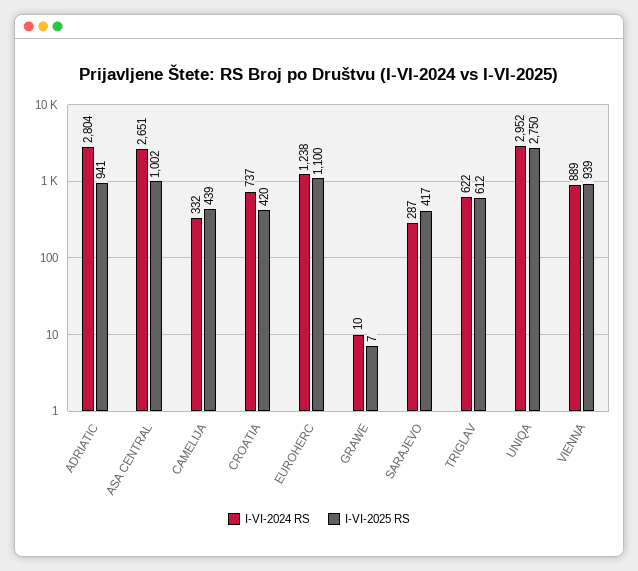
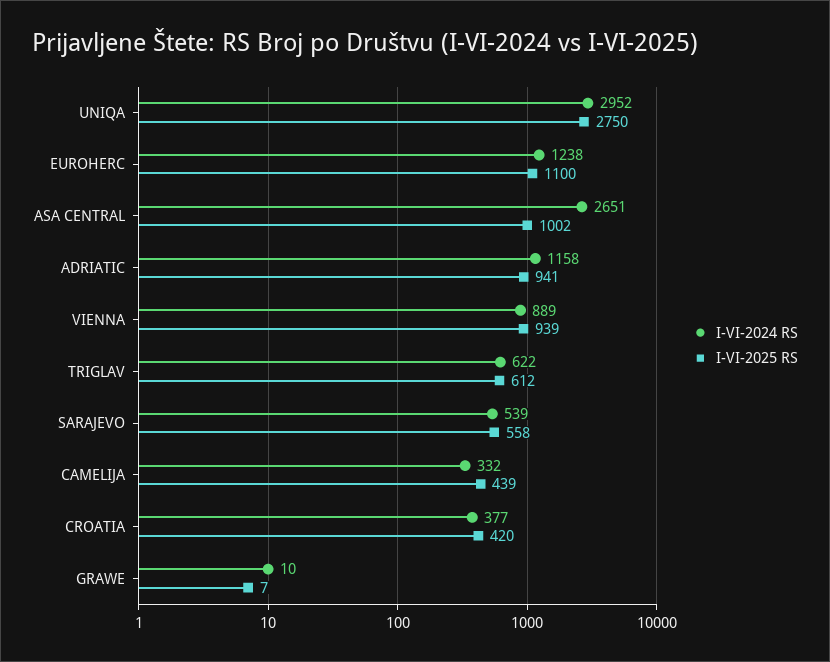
  {
    "I-VI-2024 RS": {
-     "ADRIATIC": 2804,
+     "ADRIATIC": 1158,
      "ASA CENTRAL": 2651,
      "CAMELIJA": 332,
-     "CROATIA": 737,
+     "CROATIA": 377,
      "EUROHERC": 1238,
      "GRAWE": 10,
-     "SARAJEVO": 287,
+     "SARAJEVO": 539,
      "TRIGLAV": 622,
      "UNIQA": 2952,
      "VIENNA": 889
    },
    "I-VI-2025 RS": {
      "ADRIATIC": 941,
      "ASA CENTRAL": 1002,
      "CAMELIJA": 439,
      "CROATIA": 420,
      "EUROHERC": 1100,
      "GRAWE": 7,
-     "SARAJEVO": 417,
+     "SARAJEVO": 558,
      "TRIGLAV": 612,
      "UNIQA": 2750,
      "VIENNA": 939
    }
  }

